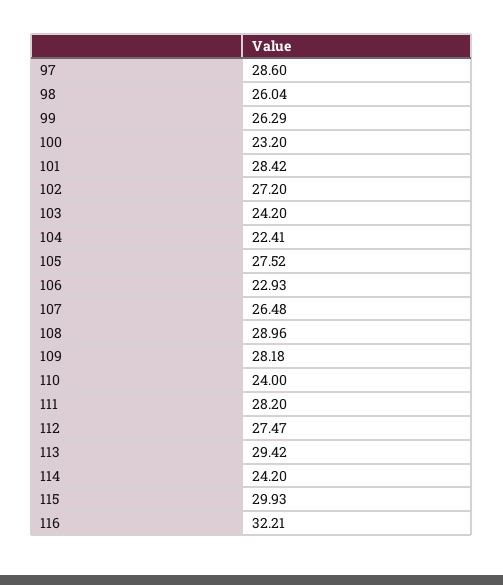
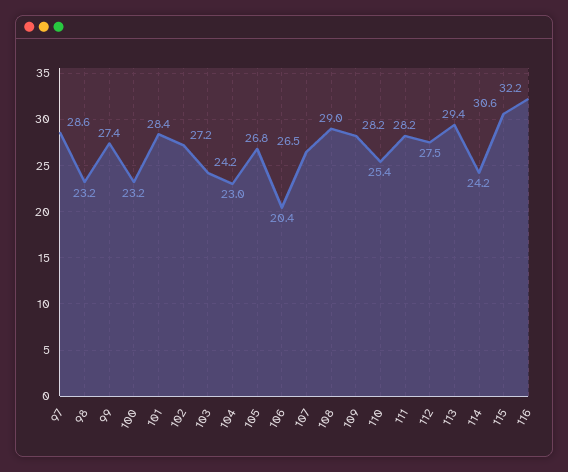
  {
    "97": 28.6,
-   "98": 26.04,
+   "98": 23.2,
-   "99": 26.29,
+   "99": 27.4,
    "100": 23.2,
    "101": 28.42,
    "102": 27.2,
    "103": 24.2,
-   "104": 22.41,
+   "104": 23,
-   "105": 27.52,
+   "105": 26.8,
-   "106": 22.93,
+   "106": 20.4,
    "107": 26.48,
    "108": 28.96,
    "109": 28.18,
-   "110": 24,
+   "110": 25.4,
    "111": 28.2,
    "112": 27.47,
    "113": 29.42,
    "114": 24.2,
-   "115": 29.93,
+   "115": 30.6,
    "116": 32.21
  }

